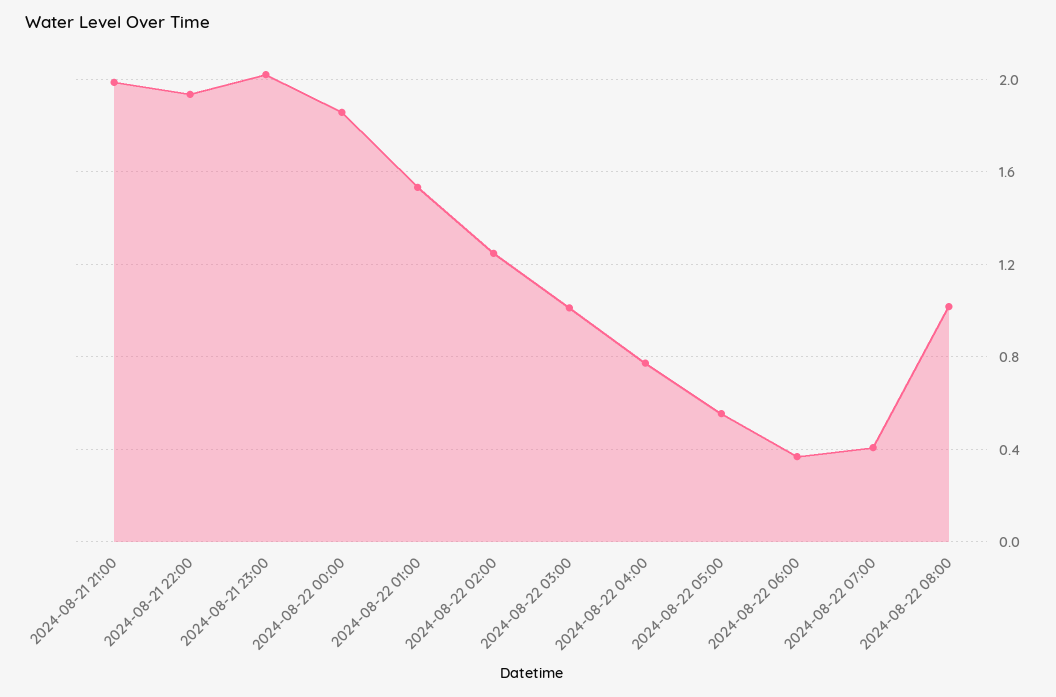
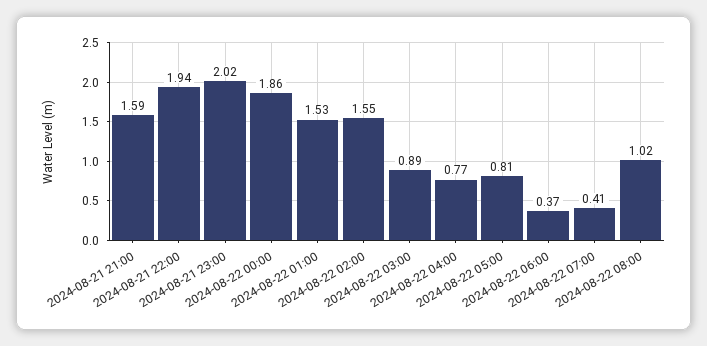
  {
-   "2024-08-21 21:00": 2,
+   "2024-08-21 21:00": 1.59,
    "2024-08-21 22:00": 1.94,
    "2024-08-21 23:00": 2.02,
    "2024-08-22 00:00": 1.86,
    "2024-08-22 01:00": 1.53,
-   "2024-08-22 02:00": 1.25,
+   "2024-08-22 02:00": 1.55,
-   "2024-08-22 03:00": 1,
+   "2024-08-22 03:00": 0.89,
    "2024-08-22 04:00": 0.77,
-   "2024-08-22 05:00": 0.55,
+   "2024-08-22 05:00": 0.81,
    "2024-08-22 06:00": 0.37,
    "2024-08-22 07:00": 0.41,
    "2024-08-22 08:00": 1.02
  }

